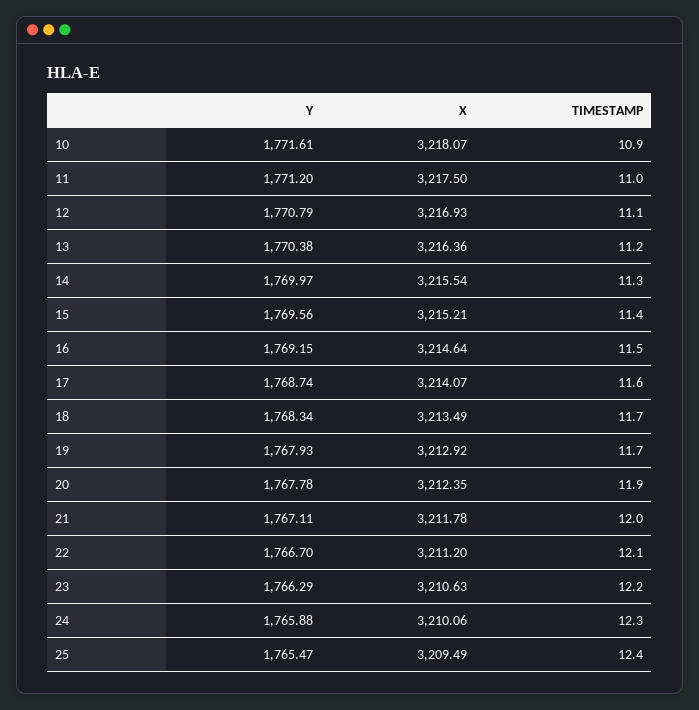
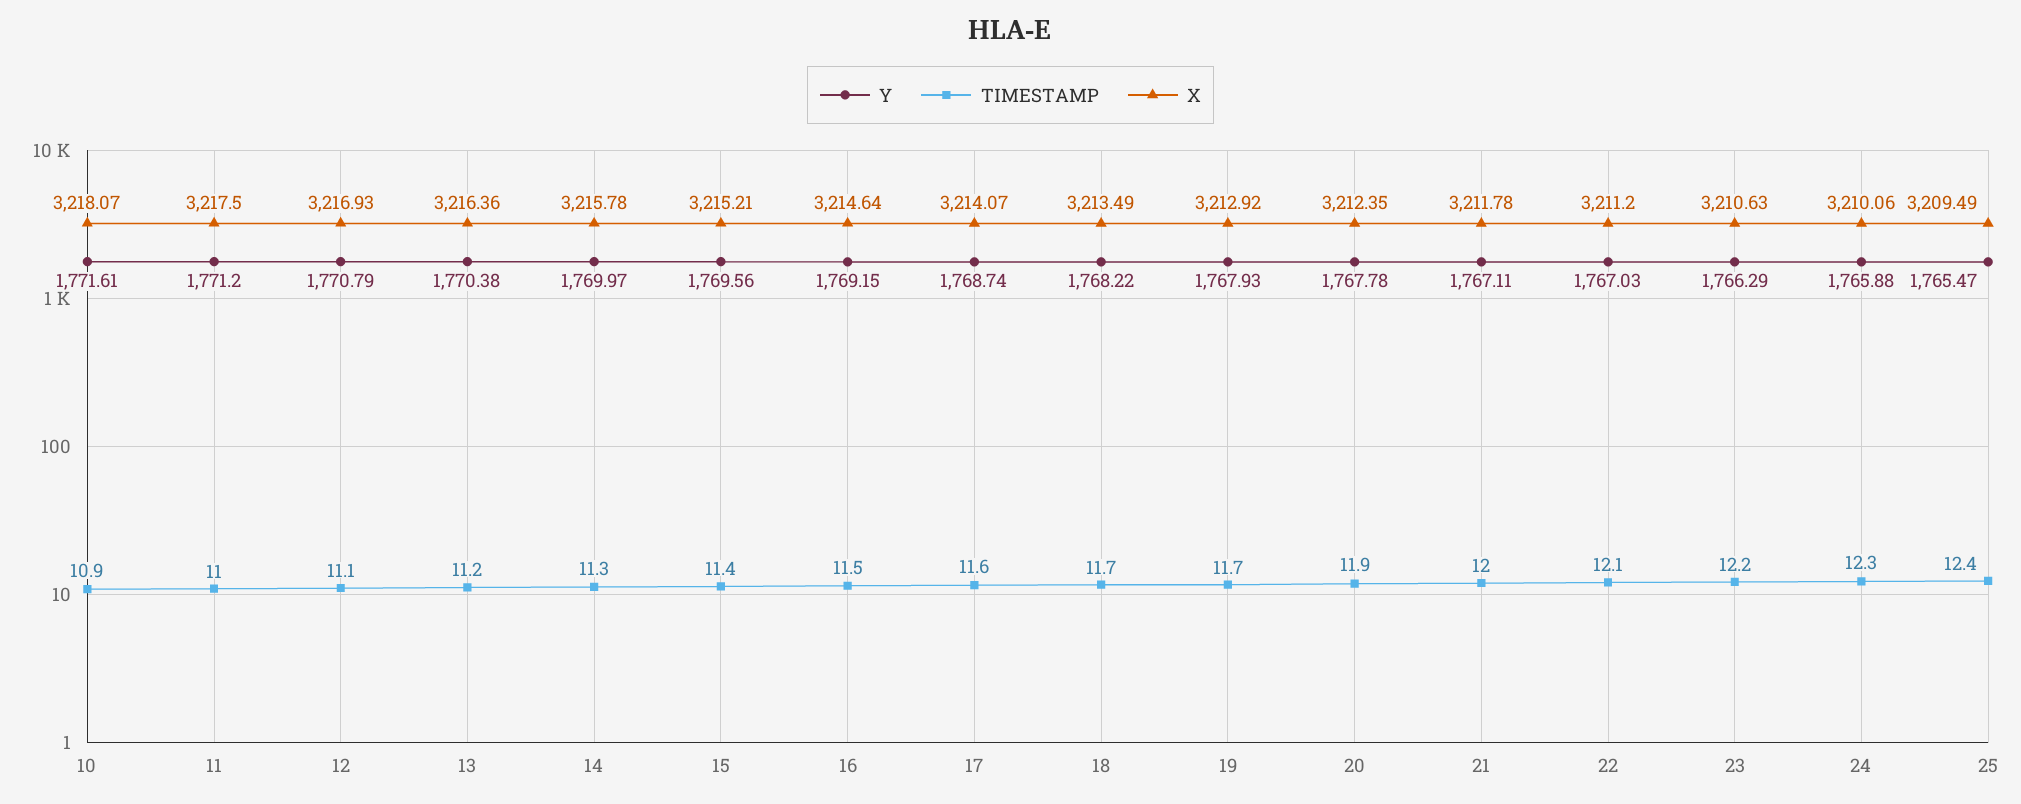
  {
    "Y": {
      "10": 1771.61,
      "11": 1771.2,
      "12": 1770.79,
      "13": 1770.38,
      "14": 1769.97,
      "15": 1769.56,
      "16": 1769.15,
      "17": 1768.74,
-     "18": 1768.34,
+     "18": 1768.22,
      "19": 1767.93,
      "20": 1767.78,
      "21": 1767.11,
-     "22": 1766.7,
+     "22": 1767.03,
      "23": 1766.29,
      "24": 1765.88,
      "25": 1765.47
    },
    "X": {
      "10": 3218.07,
      "11": 3217.5,
      "12": 3216.93,
      "13": 3216.36,
-     "14": 3215.54,
+     "14": 3215.78,
      "15": 3215.21,
      "16": 3214.64,
      "17": 3214.07,
      "18": 3213.49,
      "19": 3212.92,
      "20": 3212.35,
      "21": 3211.78,
      "22": 3211.2,
      "23": 3210.63,
      "24": 3210.06,
      "25": 3209.49
    },
    "TIMESTAMP": {
      "10": 10.9,
      "11": 11,
      "12": 11.1,
      "13": 11.2,
      "14": 11.3,
      "15": 11.4,
      "16": 11.5,
      "17": 11.6,
      "18": 11.7,
      "19": 11.7,
      "20": 11.9,
      "21": 12,
      "22": 12.1,
      "23": 12.2,
      "24": 12.3,
      "25": 12.4
    }
  }

